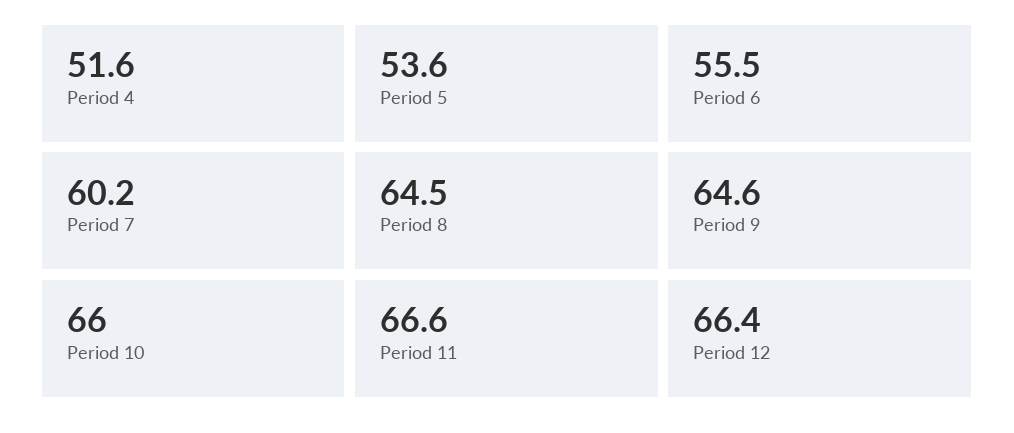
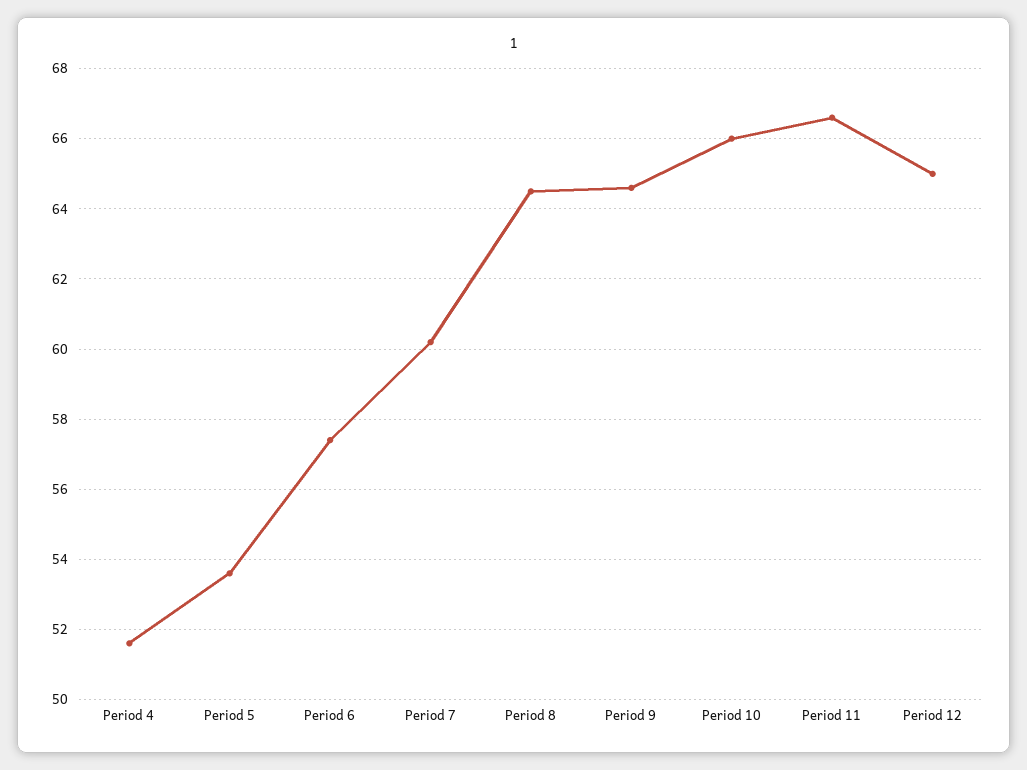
  {
    "Period 4": 51.6,
    "Period 5": 53.6,
-   "Period 6": 55.5,
+   "Period 6": 57.5,
    "Period 7": 60.2,
    "Period 8": 64.5,
    "Period 9": 64.6,
    "Period 10": 66,
    "Period 11": 66.6,
-   "Period 12": 66.4
+   "Period 12": 65
  }

